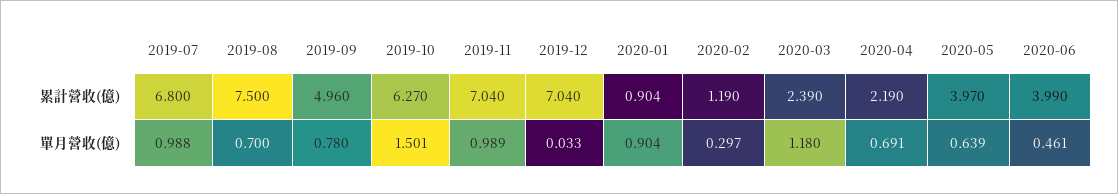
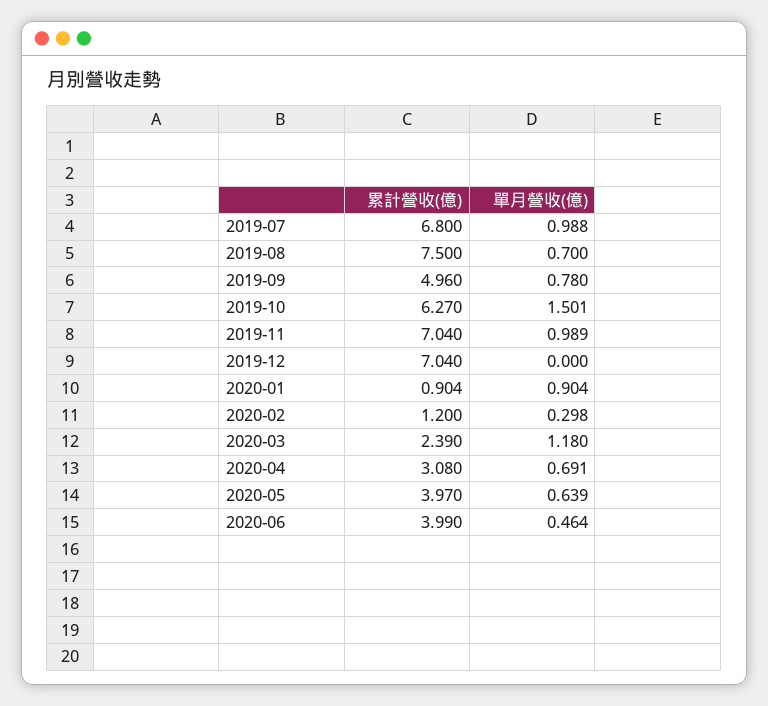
  {
    "2019-07": {
      "累計營收(億)": 6.8,
      "單月營收(億)": 0.988
    },
    "2019-08": {
      "累計營收(億)": 7.5,
      "單月營收(億)": 0.7
    },
    "2019-09": {
      "累計營收(億)": 4.96,
      "單月營收(億)": 0.78
    },
    "2019-10": {
      "累計營收(億)": 6.27,
      "單月營收(億)": 1.501
    },
    "2019-11": {
      "累計營收(億)": 7.04,
      "單月營收(億)": 0.989
    },
    "2019-12": {
      "累計營收(億)": 7.04,
-     "單月營收(億)": 0.033
+     "單月營收(億)": 0
    },
    "2020-01": {
      "累計營收(億)": 0.904,
      "單月營收(億)": 0.904
    },
    "2020-02": {
-     "累計營收(億)": 1.19,
+     "累計營收(億)": 1.2,
-     "單月營收(億)": 0.297
+     "單月營收(億)": 0.298
    },
    "2020-03": {
      "累計營收(億)": 2.39,
      "單月營收(億)": 1.18
    },
    "2020-04": {
-     "累計營收(億)": 2.19,
+     "累計營收(億)": 3.08,
      "單月營收(億)": 0.691
    },
    "2020-05": {
      "累計營收(億)": 3.97,
      "單月營收(億)": 0.639
    },
    "2020-06": {
      "累計營收(億)": 3.99,
-     "單月營收(億)": 0.461
+     "單月營收(億)": 0.464
    }
  }

